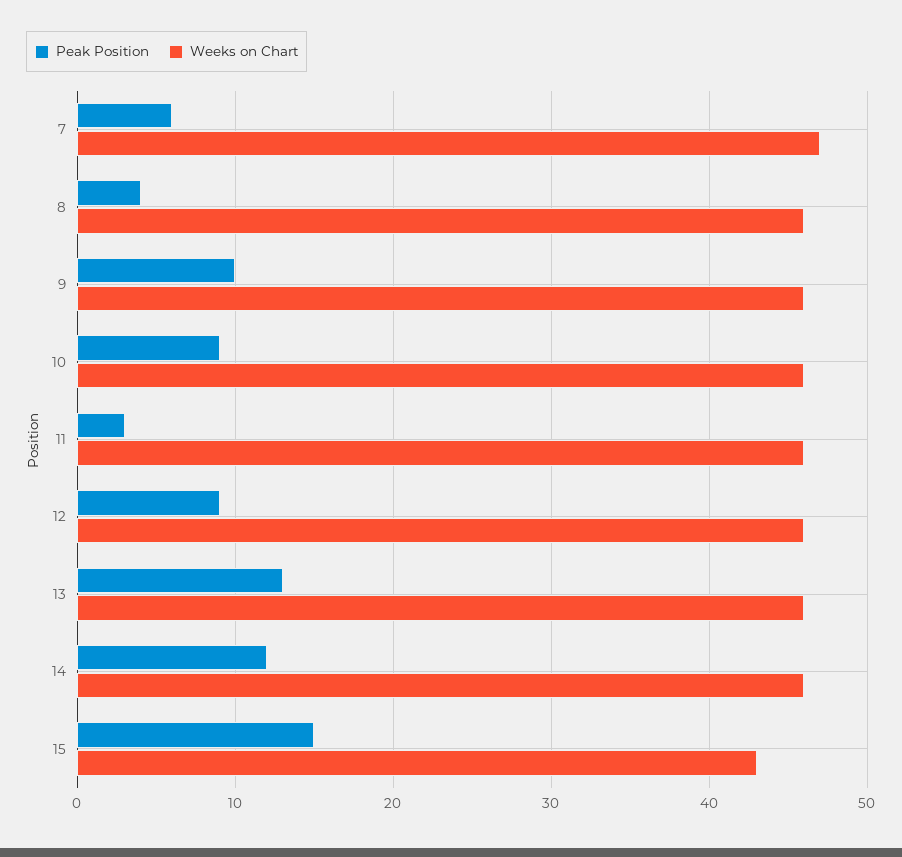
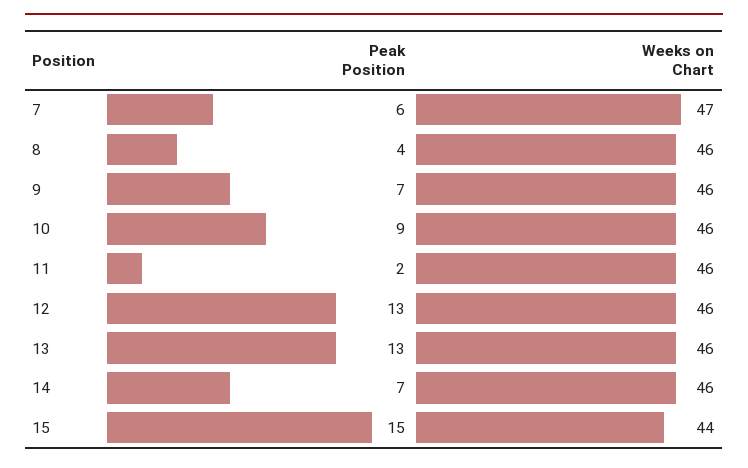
  {
    "Peak Position": {
      "7": 6,
      "8": 4,
-     "9": 10,
+     "9": 7,
      "10": 9,
-     "11": 3,
+     "11": 2,
-     "12": 9,
+     "12": 13,
      "13": 13,
-     "14": 12,
+     "14": 7,
      "15": 15
    },
    "Weeks on Chart": {
      "7": 47,
      "8": 46,
      "9": 46,
      "10": 46,
      "11": 46,
      "12": 46,
      "13": 46,
      "14": 46,
-     "15": 43
+     "15": 44
    }
  }

